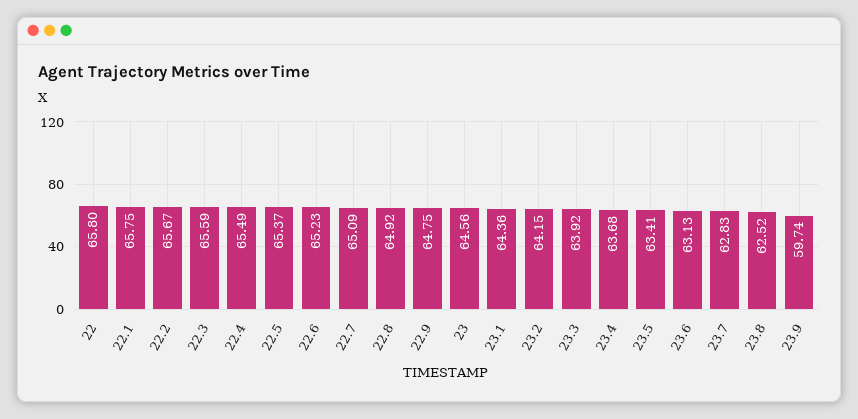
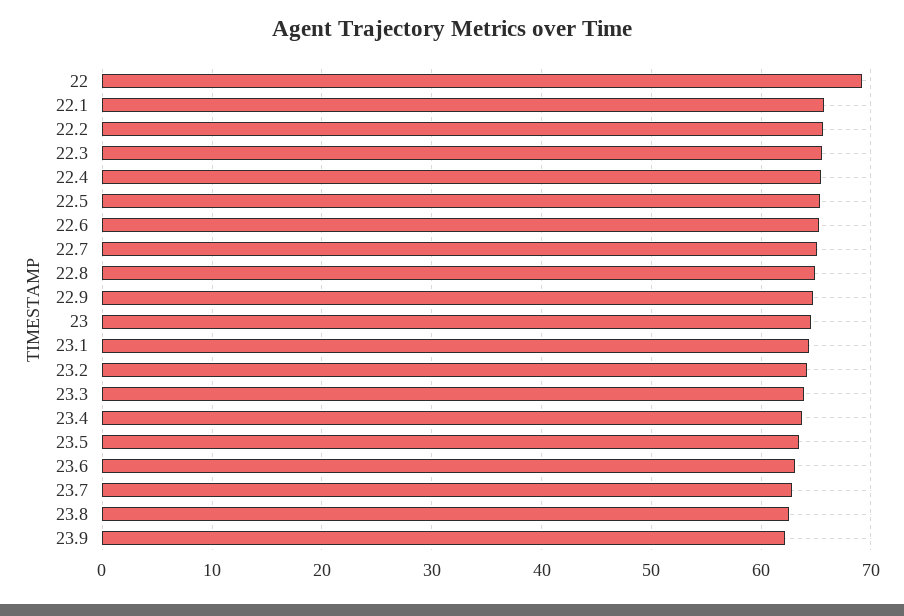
  {
-   "22": 65.8,
+   "22": 69,
    "22.1": 65.75,
    "22.2": 65.67,
    "22.3": 65.59,
    "22.4": 65.49,
    "22.5": 65.37,
    "22.6": 65.23,
    "22.7": 65.09,
    "22.8": 64.92,
    "22.9": 64.75,
    "23": 64.56,
    "23.1": 64.36,
    "23.2": 64.15,
    "23.3": 63.92,
    "23.4": 63.68,
    "23.5": 63.41,
    "23.6": 63.13,
    "23.7": 62.83,
    "23.8": 62.52,
-   "23.9": 59.74
+   "23.9": 62
  }

